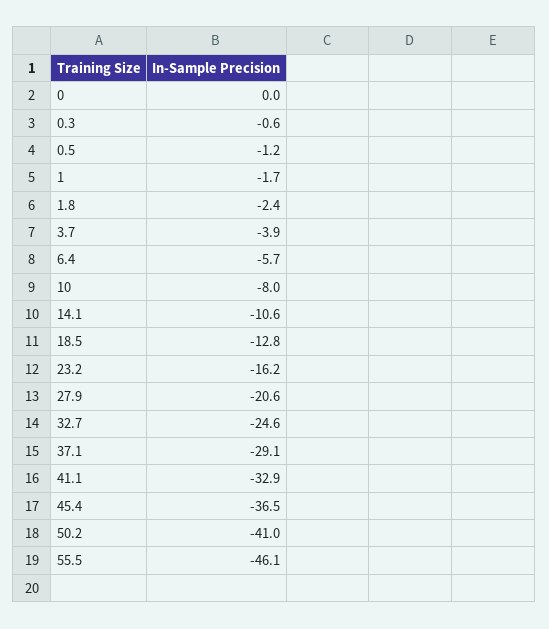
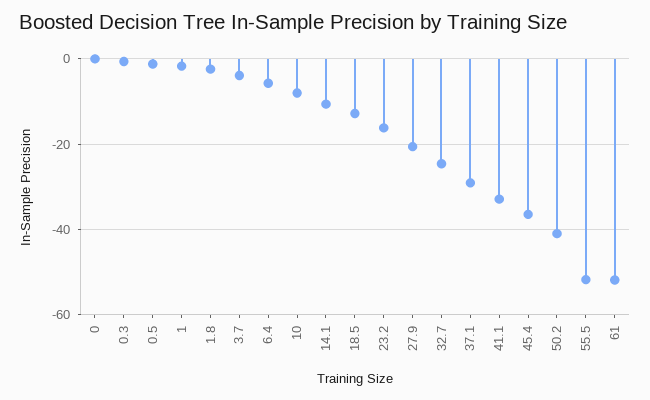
  {
    "0": 0,
    "0.3": -0.6,
    "0.5": -1.2,
    "1": -1.7,
    "1.8": -2.4,
    "3.7": -3.9,
    "6.4": -5.7,
    "10": -8,
    "14.1": -10.6,
    "18.5": -12.8,
    "23.2": -16.2,
    "27.9": -20.6,
    "32.7": -24.6,
    "37.1": -29.1,
    "41.1": -32.9,
    "45.4": -36.5,
    "50.2": -41,
-   "55.5": -46.1
+   "55.5": -52,
+   "61": -52
  }

